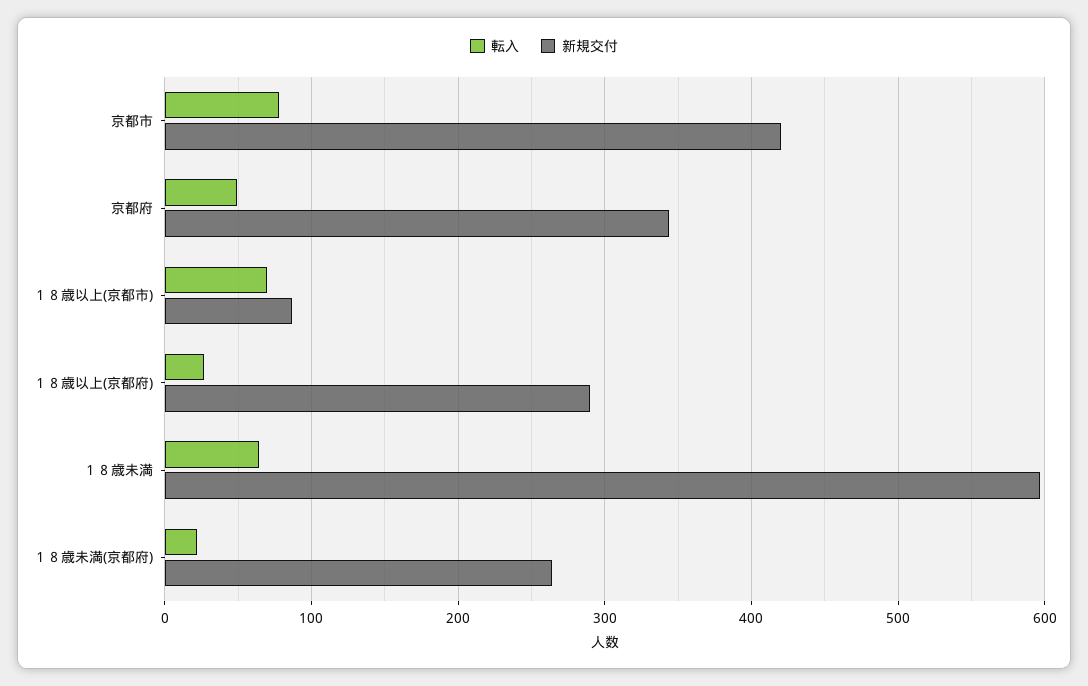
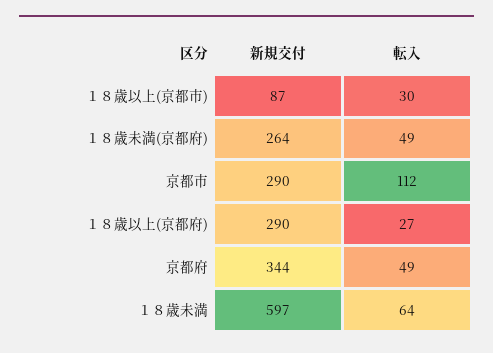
  {
    "転入": {
-     "京都市": 80,
+     "京都市": 112,
      "京都府": 49,
-     "１８歳以上(京都市)": 70,
+     "１８歳以上(京都市)": 30,
      "１８歳以上(京都府)": 27,
      "１８歳未満": 64,
-     "１８歳未満(京都府)": 20
+     "１８歳未満(京都府)": 49
    },
    "新規交付": {
-     "京都市": 420,
+     "京都市": 290,
      "京都府": 344,
      "１８歳以上(京都市)": 87,
      "１８歳以上(京都府)": 290,
      "１８歳未満": 597,
      "１８歳未満(京都府)": 264
    }
  }

